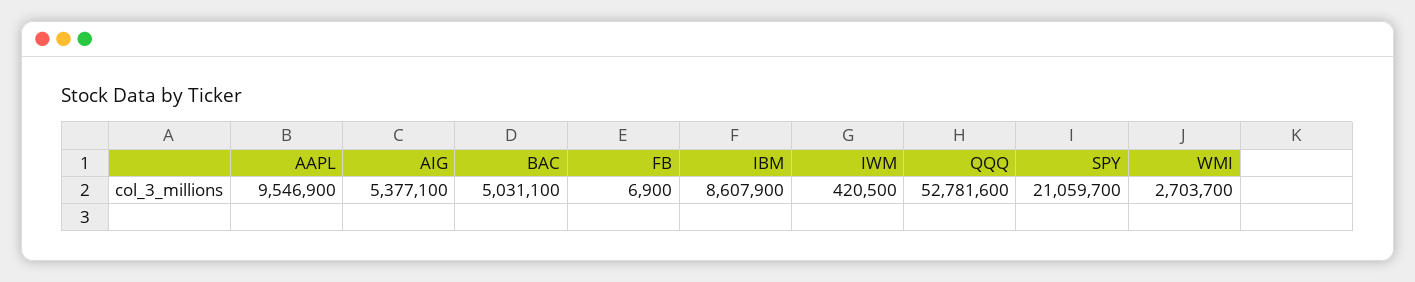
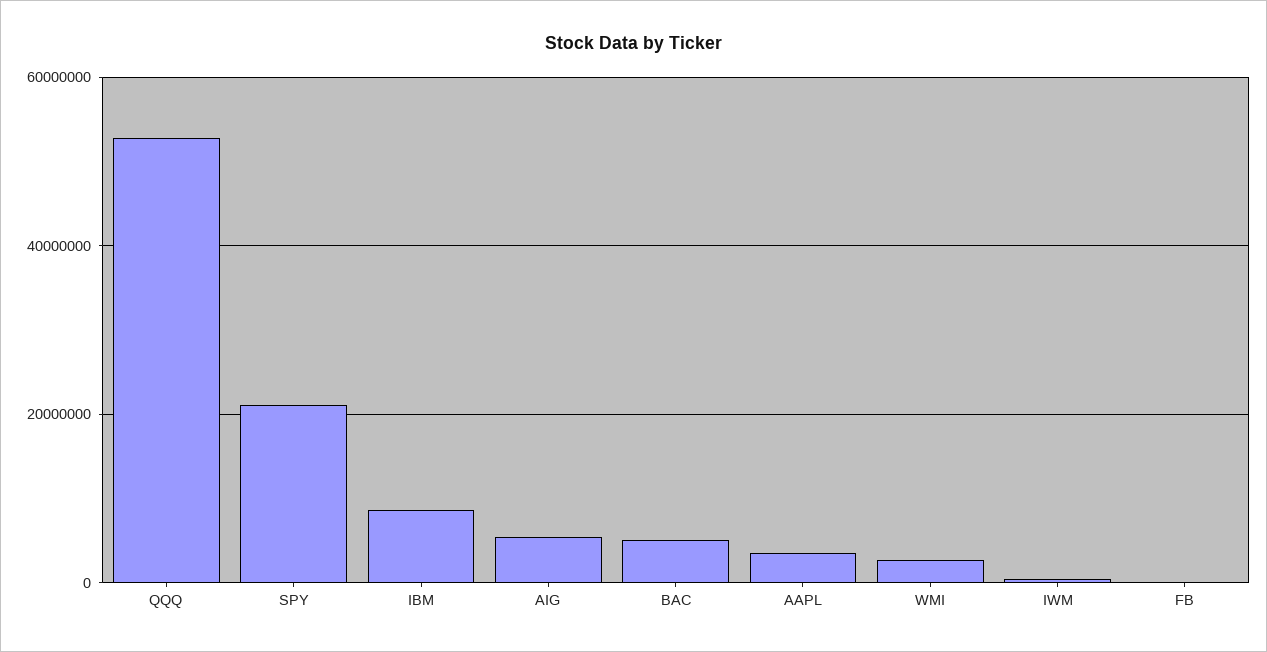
  {
-   "AAPL": 9546900,
+   "AAPL": 4000000,
    "AIG": 5377100,
    "BAC": 5031100,
    "FB": 6900,
    "IBM": 8607900,
    "IWM": 420500,
    "QQQ": 52781600,
    "SPY": 21059700,
    "WMI": 2703700
  }

